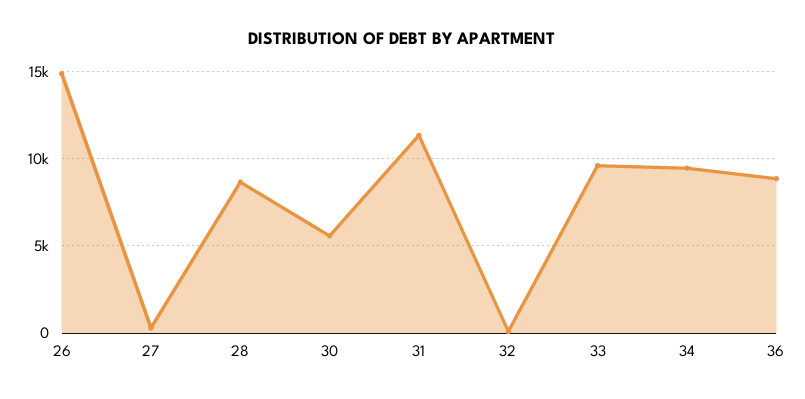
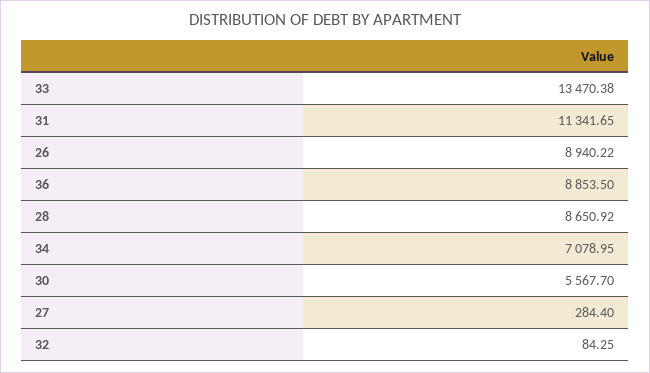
  {
-   "26": 15000,
+   "26": 8940.22,
    "27": 284.4,
    "28": 8650.92,
    "30": 5567.7,
    "31": 11341.65,
    "32": 84.25,
-   "33": 9500,
+   "33": 13470.38,
-   "34": 9500,
+   "34": 7078.95,
    "36": 8853.5
  }

